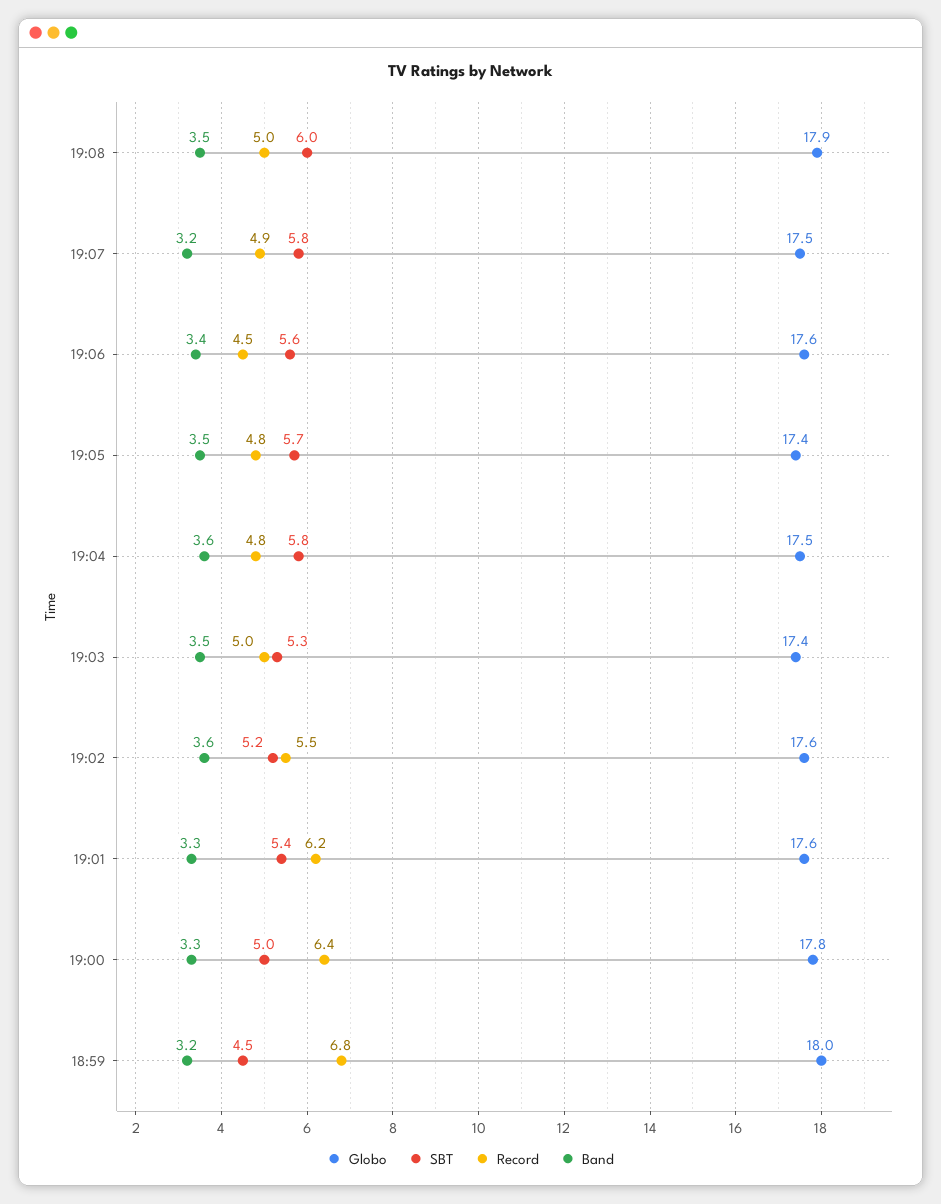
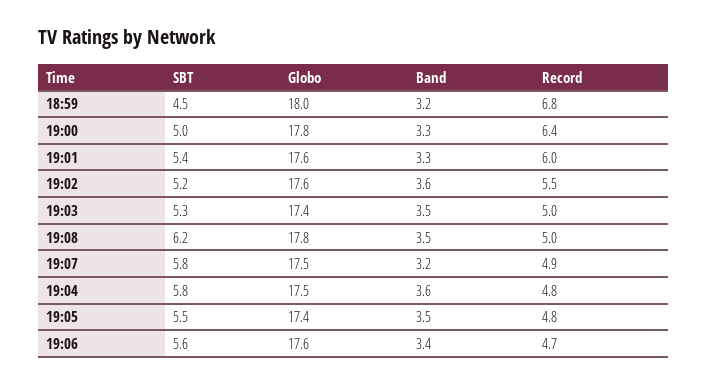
  {
    "Globo": {
-     "19:08": 17.9,
+     "19:08": 17.8,
      "19:07": 17.5,
      "19:06": 17.6,
      "19:05": 17.4,
      "19:04": 17.5,
      "19:03": 17.4,
      "19:02": 17.6,
      "19:01": 17.6,
      "19:00": 17.8,
      "18:59": 18
    },
    "SBT": {
-     "19:08": 6,
+     "19:08": 6.2,
      "19:07": 5.8,
      "19:06": 5.6,
-     "19:05": 5.7,
+     "19:05": 5.5,
      "19:04": 5.8,
      "19:03": 5.3,
      "19:02": 5.2,
      "19:01": 5.4,
      "19:00": 5,
      "18:59": 4.5
    },
    "Record": {
      "19:08": 5,
      "19:07": 4.9,
-     "19:06": 4.5,
+     "19:06": 4.7,
      "19:05": 4.8,
      "19:04": 4.8,
      "19:03": 5,
      "19:02": 5.5,
-     "19:01": 6.2,
+     "19:01": 6,
      "19:00": 6.4,
      "18:59": 6.8
    },
    "Band": {
      "19:08": 3.5,
      "19:07": 3.2,
      "19:06": 3.4,
      "19:05": 3.5,
      "19:04": 3.6,
      "19:03": 3.5,
      "19:02": 3.6,
      "19:01": 3.3,
      "19:00": 3.3,
      "18:59": 3.2
    }
  }

